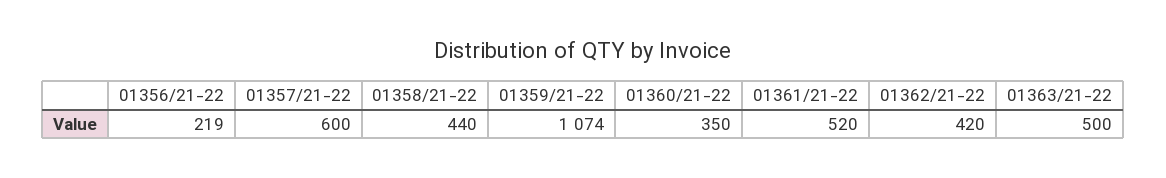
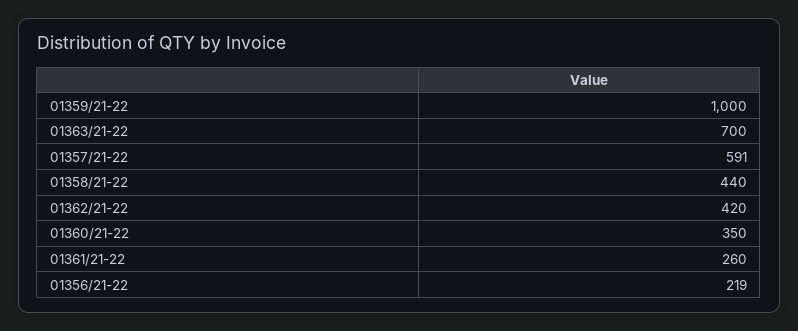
  {
    "01356/21-22": 219,
-   "01357/21-22": 600,
+   "01357/21-22": 591,
    "01358/21-22": 440,
-   "01359/21-22": 1074,
+   "01359/21-22": 1000,
    "01360/21-22": 350,
-   "01361/21-22": 520,
+   "01361/21-22": 260,
    "01362/21-22": 420,
-   "01363/21-22": 500
+   "01363/21-22": 700
  }

